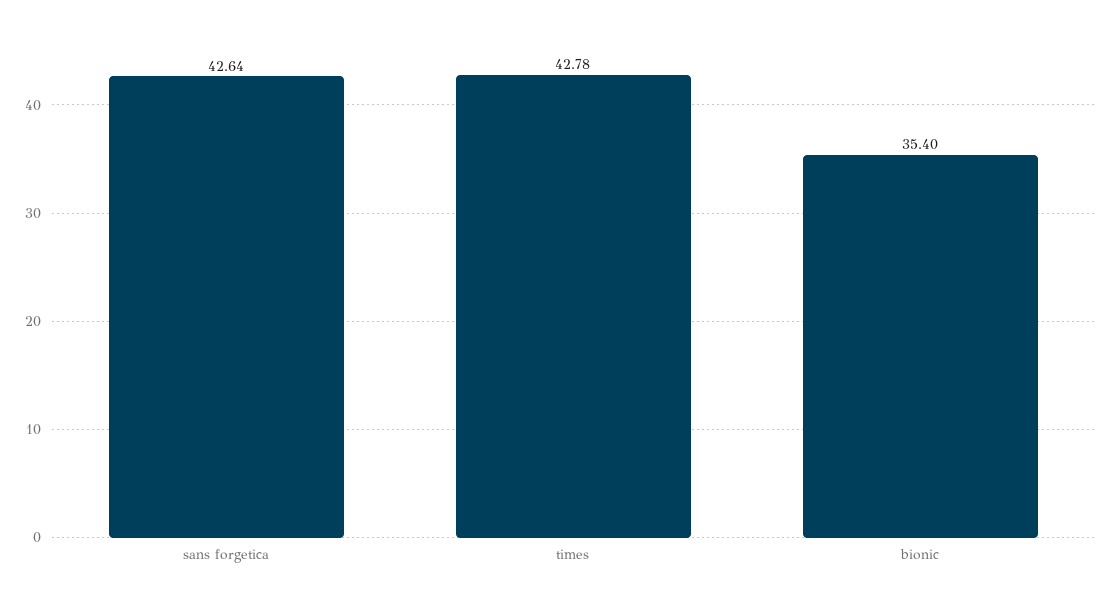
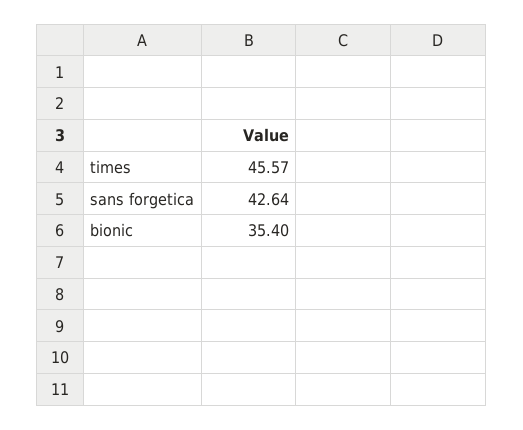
  {
    "sans forgetica": 42.64,
-   "times": 42.78,
+   "times": 45.57,
    "bionic": 35.4
  }

